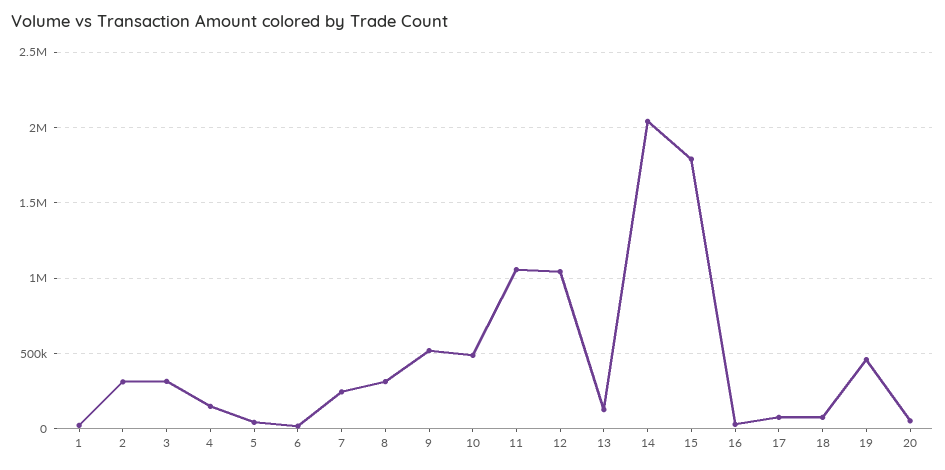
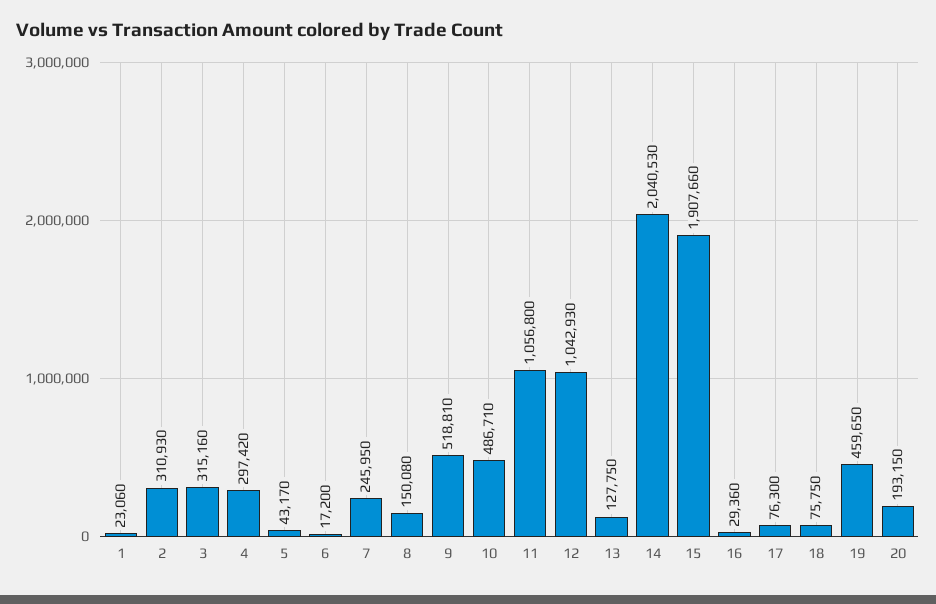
  {
    "1": 23060,
    "2": 310930,
    "3": 315160,
-   "4": 150000,
+   "4": 297420,
    "5": 43170,
    "6": 17200,
    "7": 245950,
-   "8": 300000,
+   "8": 150080,
    "9": 518810,
    "10": 486710,
    "11": 1056800,
    "12": 1042930,
    "13": 127750,
    "14": 2040530,
-   "15": 1800000,
+   "15": 1907660,
    "16": 29360,
    "17": 76300,
    "18": 75750,
    "19": 459650,
-   "20": 50000
+   "20": 193150
  }

